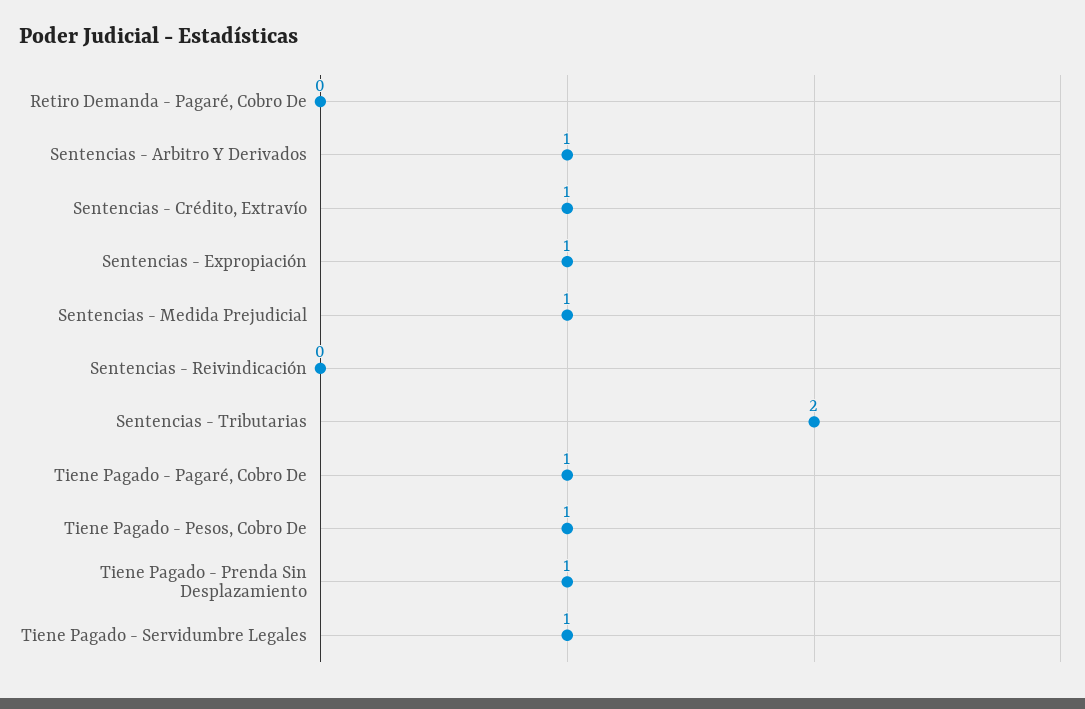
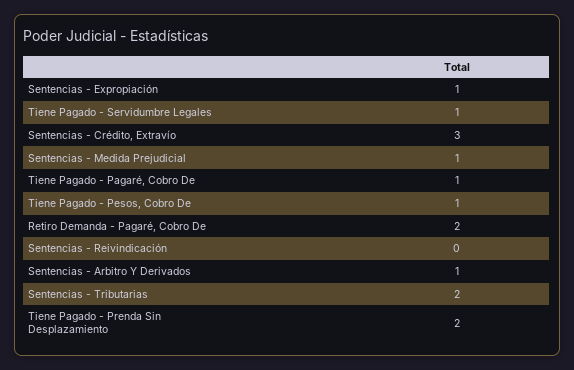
  {
-   "Retiro Demanda - Pagaré, Cobro De": 0,
+   "Retiro Demanda - Pagaré, Cobro De": 2,
    "Sentencias - Arbitro Y Derivados": 1,
-   "Sentencias - Crédito, Extravío": 1,
+   "Sentencias - Crédito, Extravío": 3,
    "Sentencias - Expropiación": 1,
    "Sentencias - Medida Prejudicial": 1,
    "Sentencias - Reivindicación": 0,
    "Sentencias - Tributarias": 2,
    "Tiene Pagado - Pagaré, Cobro De": 1,
    "Tiene Pagado - Pesos, Cobro De": 1,
-   "Tiene Pagado - Prenda Sin Desplazamiento": 1,
+   "Tiene Pagado - Prenda Sin Desplazamiento": 2,
    "Tiene Pagado - Servidumbre Legales": 1
  }

